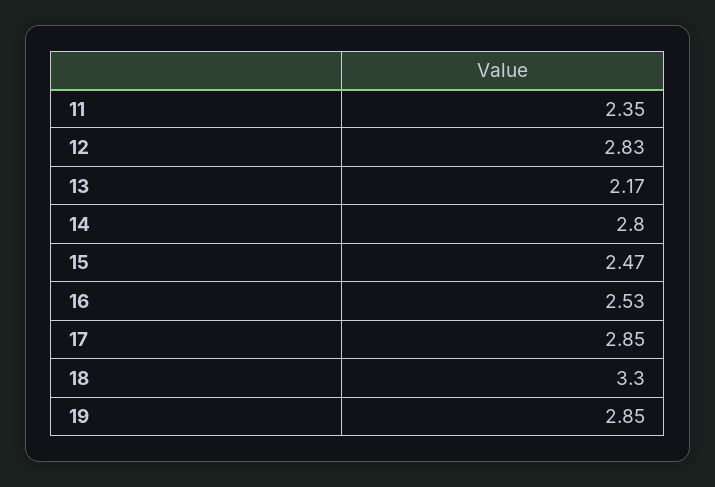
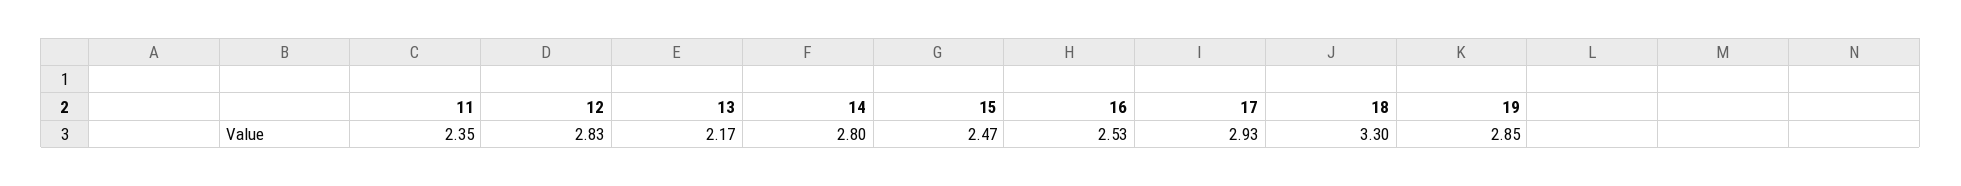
  {
    "11": 2.35,
    "12": 2.83,
    "13": 2.17,
    "14": 2.8,
    "15": 2.47,
    "16": 2.53,
-   "17": 2.85,
+   "17": 2.93,
    "18": 3.3,
    "19": 2.85
  }

